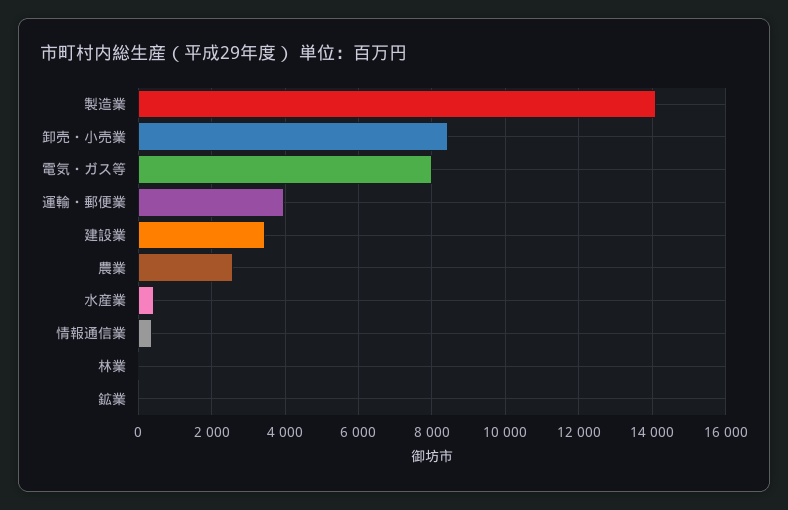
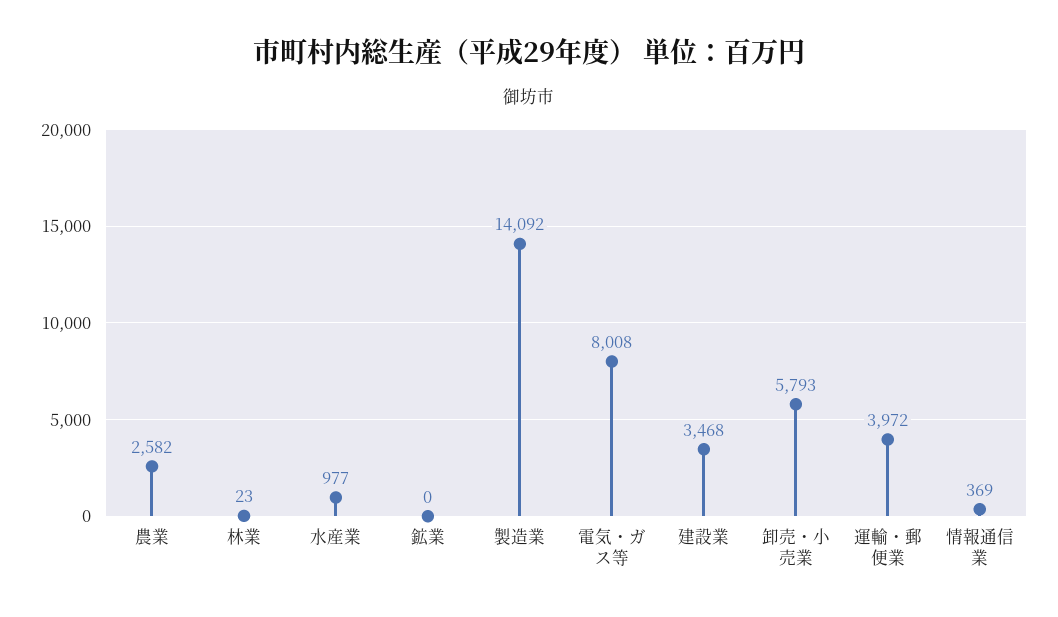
  {
    "製造業": 14092,
-   "卸売・小売業": 8400,
+   "卸売・小売業": 5793,
    "電気・ガス等": 8008,
    "運輸・郵便業": 3972,
    "建設業": 3468,
    "農業": 2582,
-   "水産業": 400,
+   "水産業": 977,
    "情報通信業": 369,
    "林業": 23,
    "鉱業": 0
  }

